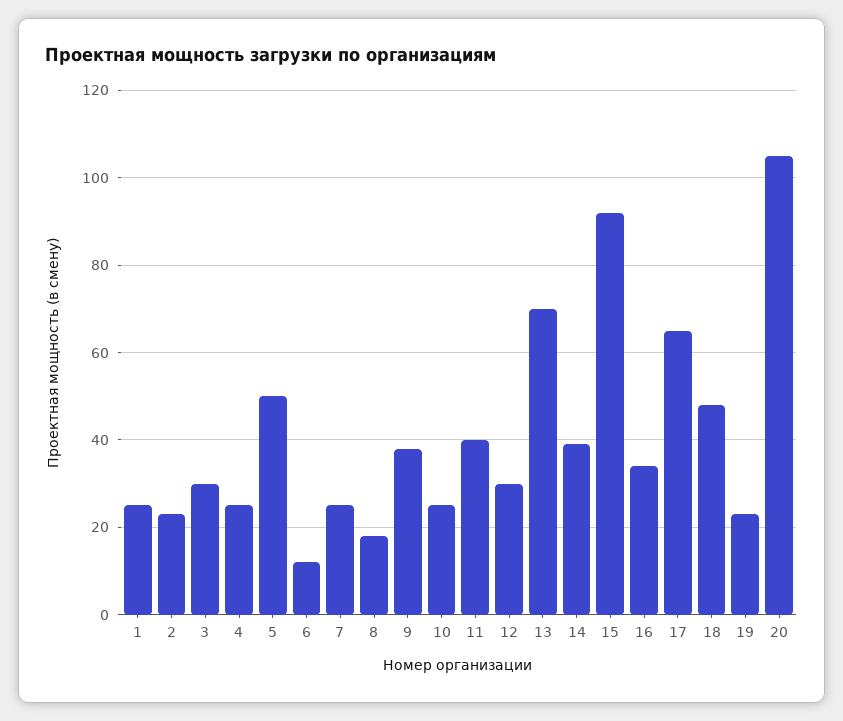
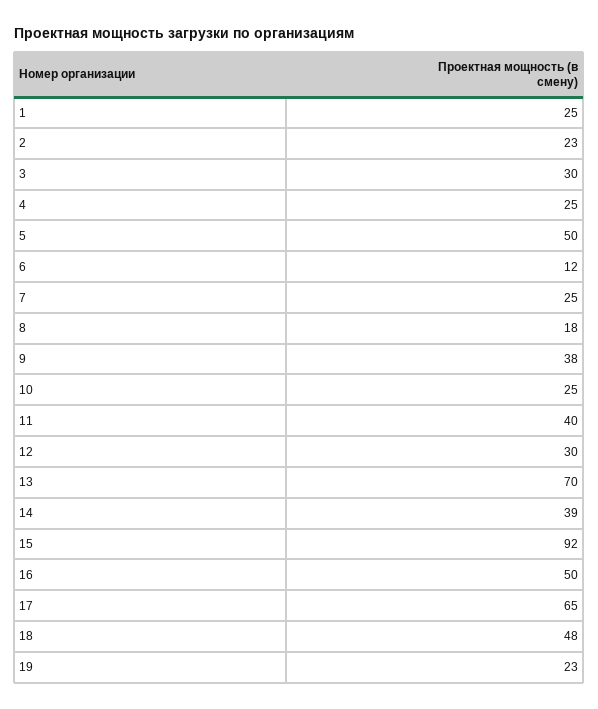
  {
    "1": 25,
    "2": 23,
    "3": 30,
    "4": 25,
    "5": 50,
    "6": 12,
    "7": 25,
    "8": 18,
    "9": 38,
    "10": 25,
    "11": 40,
    "12": 30,
    "13": 70,
    "14": 39,
    "15": 92,
-   "16": 35,
+   "16": 50,
    "17": 65,
    "18": 48,
-   "19": 23,
+   "19": 23
-   "20": 105
  }

